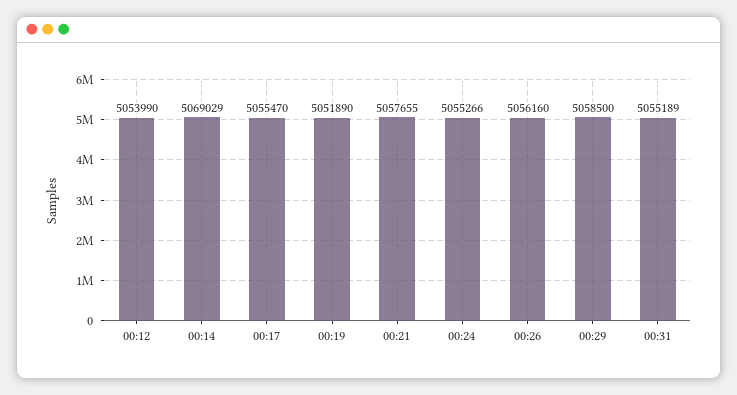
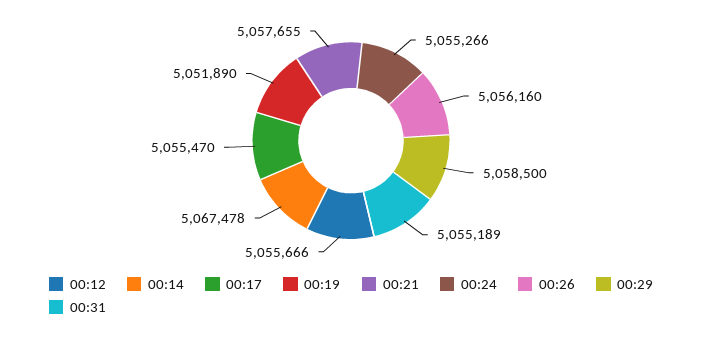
  {
-   "00:12": 5053990,
+   "00:12": 5055666,
-   "00:14": 5069029,
+   "00:14": 5067478,
    "00:17": 5055470,
    "00:19": 5051890,
    "00:21": 5057655,
    "00:24": 5055266,
    "00:26": 5056160,
    "00:29": 5058500,
    "00:31": 5055189
  }

